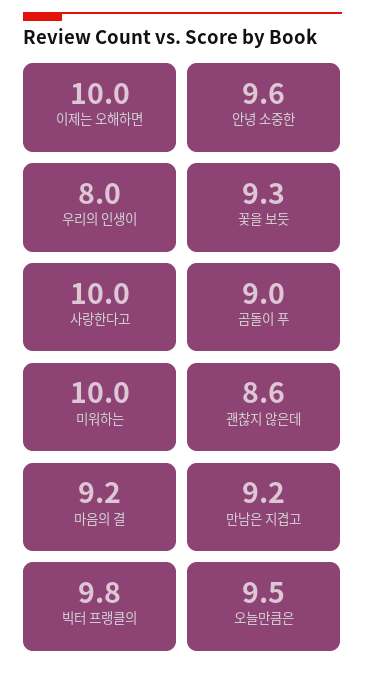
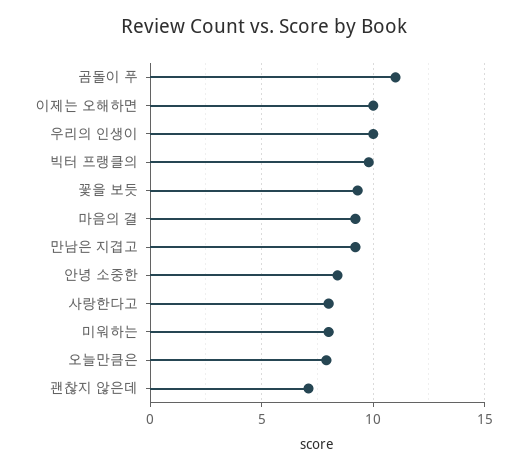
  {
    "이제는 오해하면": 10,
-   "안녕 소중한": 9.6,
+   "안녕 소중한": 8.5,
-   "우리의 인생이": 8,
+   "우리의 인생이": 10,
    "꽃을 보듯": 9.3,
-   "사랑한다고": 10,
+   "사랑한다고": 8,
-   "곰돌이 푸": 9,
+   "곰돌이 푸": 11,
-   "미워하는": 10,
+   "미워하는": 8,
-   "괜찮지 않은데": 8.6,
+   "괜찮지 않은데": 7,
    "마음의 결": 9.2,
    "만남은 지겹고": 9.2,
    "빅터 프랭클의": 9.8,
-   "오늘만큼은": 9.5
+   "오늘만큼은": 8
  }

